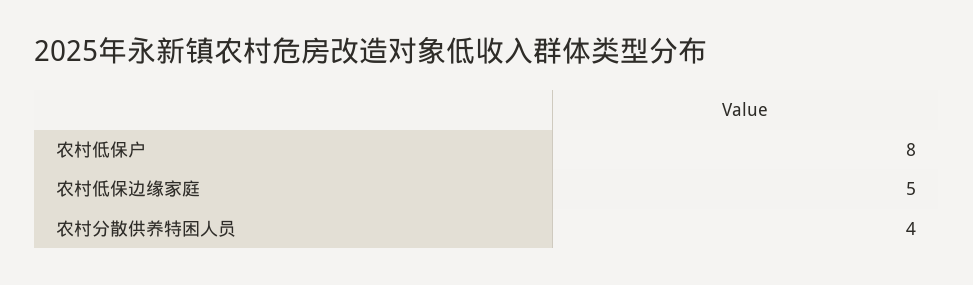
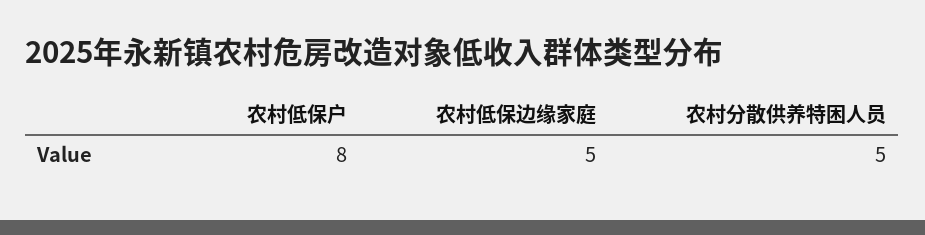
  {
    "农村低保户": 8,
    "农村低保边缘家庭": 5,
-   "农村分散供养特困人员": 4
+   "农村分散供养特困人员": 5
  }

